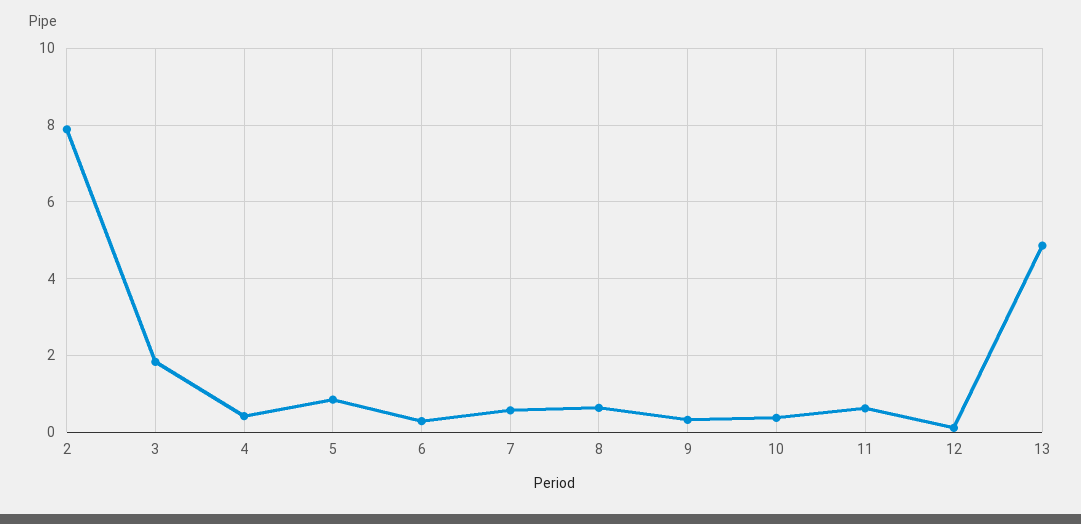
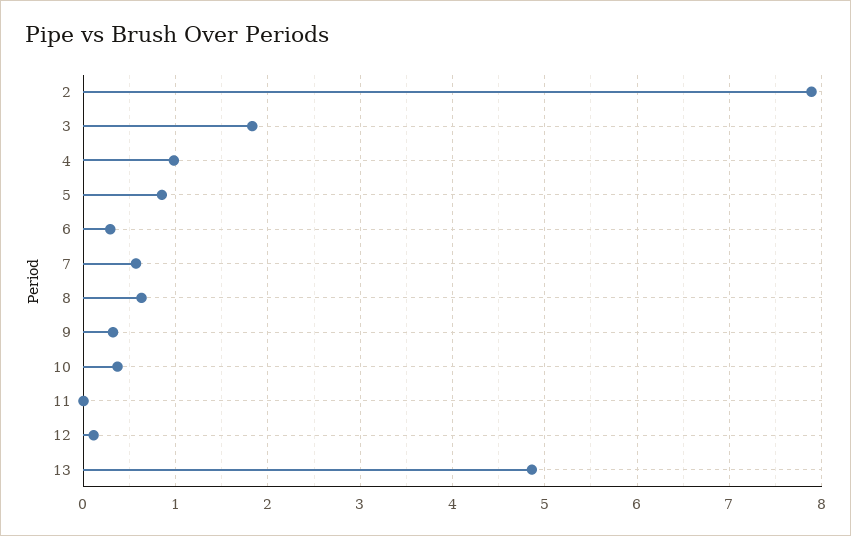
  {
    "2": 7.9,
    "3": 1.8,
-   "4": 0.4,
+   "4": 1,
    "5": 0.9,
    "6": 0.3,
    "7": 0.6,
    "8": 0.6,
    "9": 0.3,
    "10": 0.4,
-   "11": 0.6,
+   "11": 0,
    "12": 0.1,
    "13": 4.9
  }

